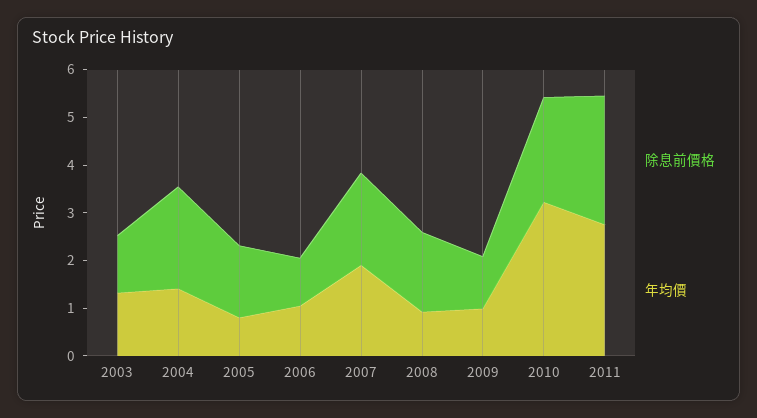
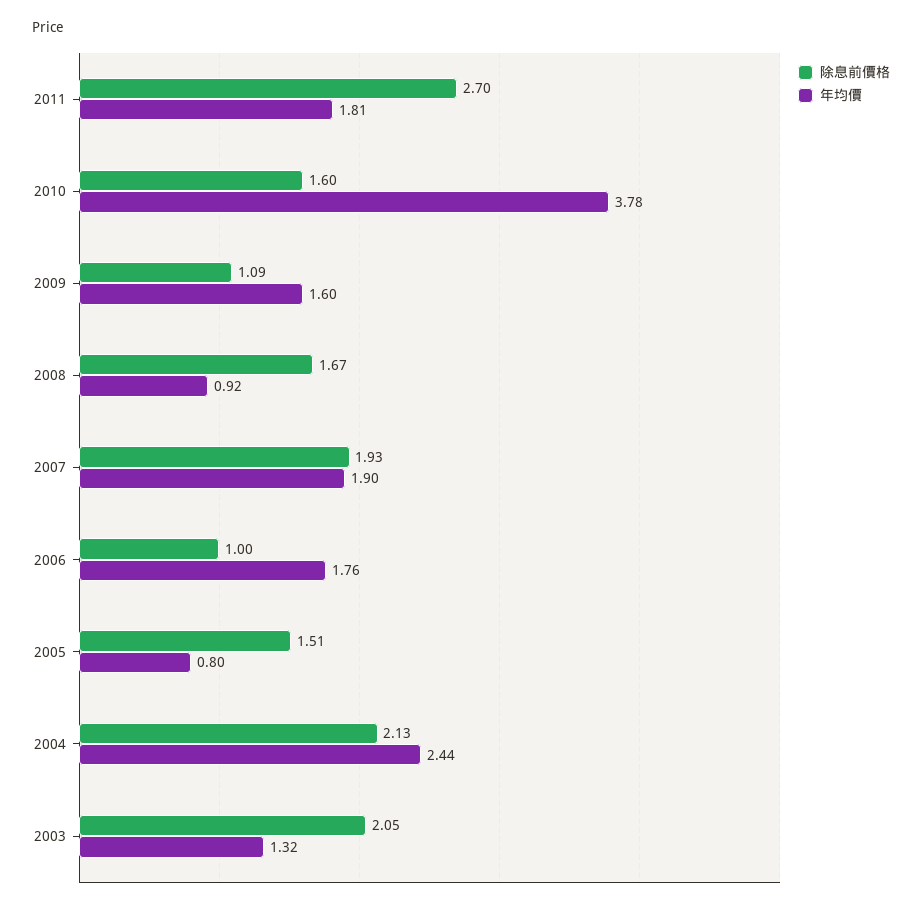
  {
    "除息前價格": {
-     "2003": 1.2,
+     "2003": 2.05,
      "2004": 2.13,
      "2005": 1.51,
      "2006": 1,
      "2007": 1.93,
      "2008": 1.67,
      "2009": 1.09,
-     "2010": 2.2,
+     "2010": 1.6,
      "2011": 2.7
    },
    "年均價": {
      "2003": 1.32,
-     "2004": 1.4,
+     "2004": 2.44,
      "2005": 0.8,
-     "2006": 1,
+     "2006": 1.76,
      "2007": 1.9,
      "2008": 0.92,
-     "2009": 1,
+     "2009": 1.6,
-     "2010": 3.2,
+     "2010": 3.78,
-     "2011": 2.8
+     "2011": 1.81
    }
  }

